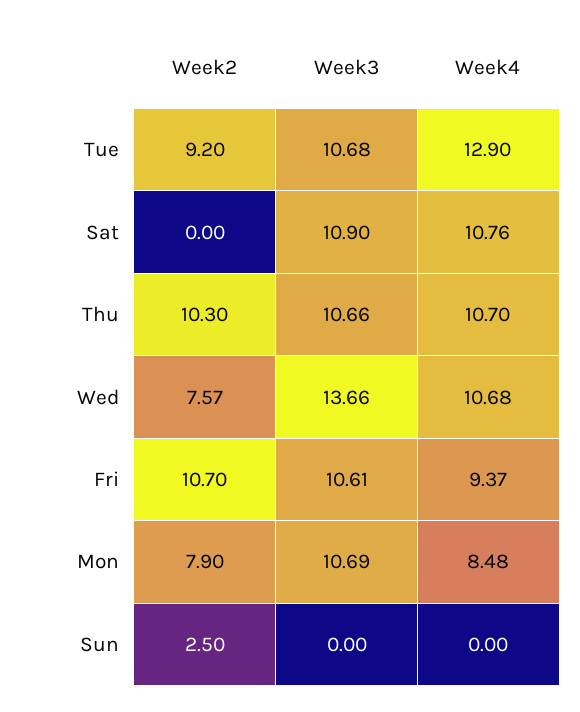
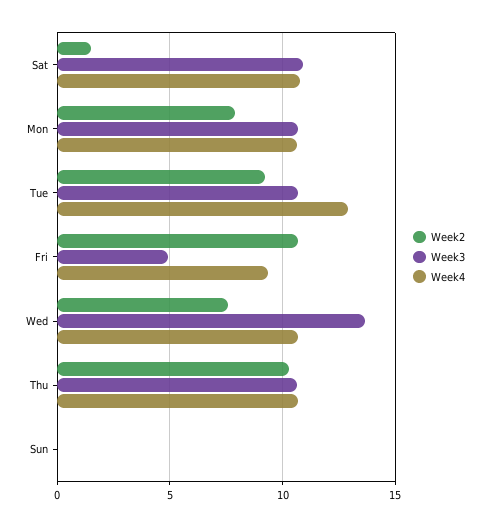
  {
    "Week2": {
      "Tue": 9.2,
-     "Sat": 0,
+     "Sat": 1.5,
      "Thu": 10.3,
      "Wed": 7.57,
      "Fri": 10.7,
      "Mon": 7.9,
-     "Sun": 2.5
+     "Sun": 0
    },
    "Week3": {
      "Tue": 10.68,
      "Sat": 10.9,
      "Thu": 10.66,
      "Wed": 13.66,
-     "Fri": 10.61,
+     "Fri": 5,
      "Mon": 10.69,
      "Sun": 0
    },
    "Week4": {
      "Tue": 12.9,
      "Sat": 10.76,
      "Thu": 10.7,
      "Wed": 10.68,
      "Fri": 9.37,
-     "Mon": 8.48,
+     "Mon": 10.5,
      "Sun": 0
    }
  }

